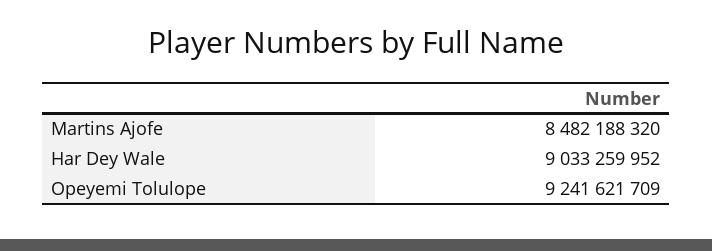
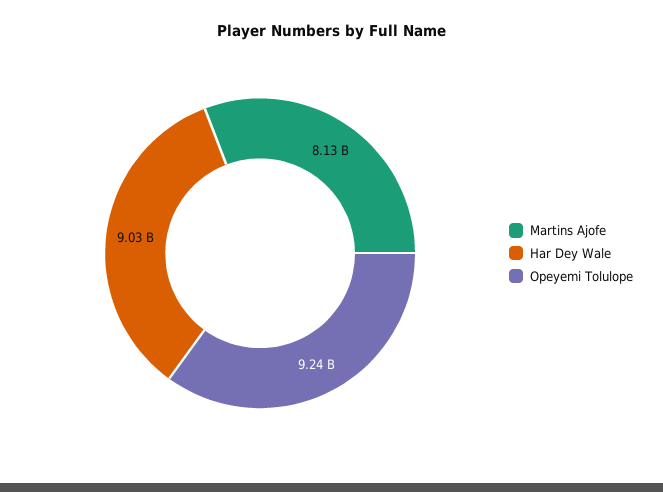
  {
-   "Martins Ajofe": 8482188320,
+   "Martins Ajofe": 8130000000,
    "Har Dey Wale": 9033259952,
    "Opeyemi Tolulope": 9241621709
  }

